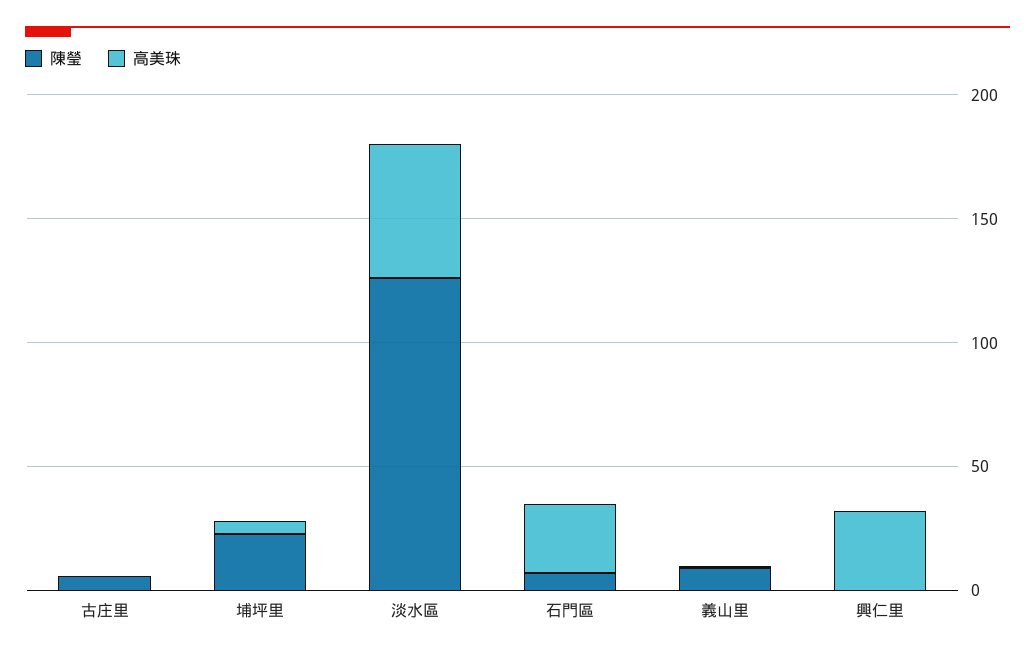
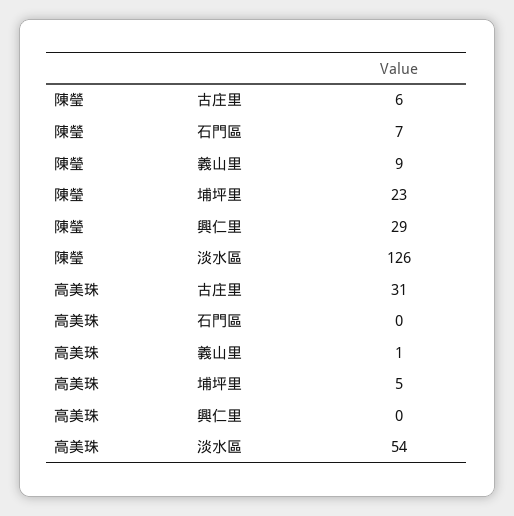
  {
    "陳瑩": {
      "古庄里": 6,
      "埔坪里": 23,
      "淡水區": 126,
      "石門區": 7,
      "義山里": 9,
-     "興仁里": 0
+     "興仁里": 29
    },
    "高美珠": {
-     "古庄里": 0,
+     "古庄里": 31,
      "埔坪里": 5,
      "淡水區": 54,
-     "石門區": 30,
+     "石門區": 0,
      "義山里": 1,
-     "興仁里": 30
+     "興仁里": 0
    }
  }

